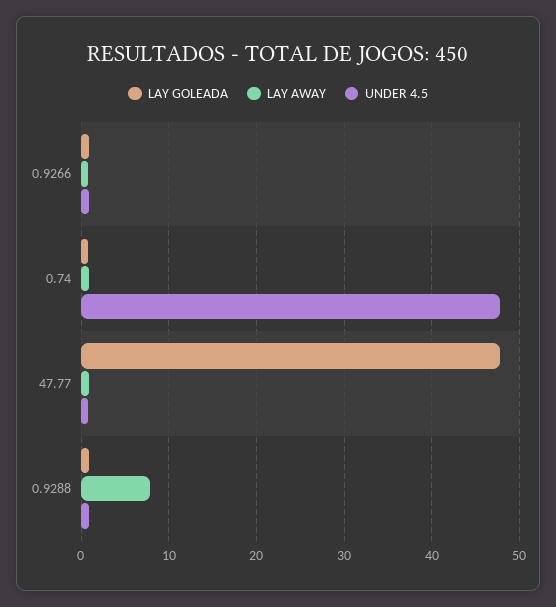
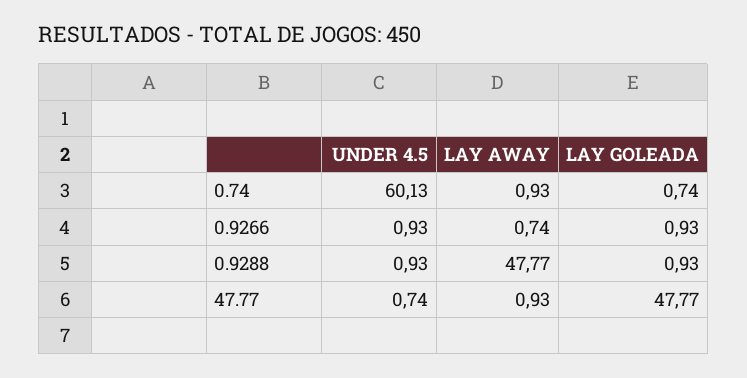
  {
    "LAY GOLEADA": {
      "0.9266": 0.93,
      "0.74": 0.74,
      "47.77": 47.77,
      "0.9288": 0.93
    },
    "LAY AWAY": {
      "0.9266": 0.74,
      "0.74": 0.93,
      "47.77": 0.93,
-     "0.9288": 8
+     "0.9288": 47.77
    },
    "UNDER 4.5": {
      "0.9266": 0.93,
-     "0.74": 48,
+     "0.74": 60.13,
      "47.77": 0.74,
      "0.9288": 0.93
    }
  }

